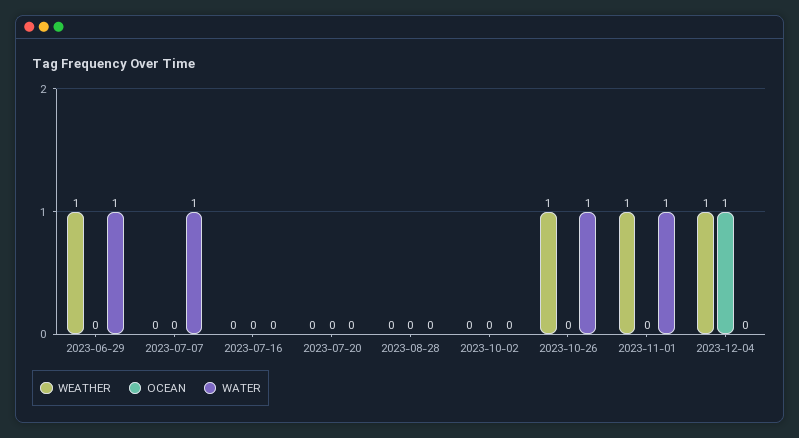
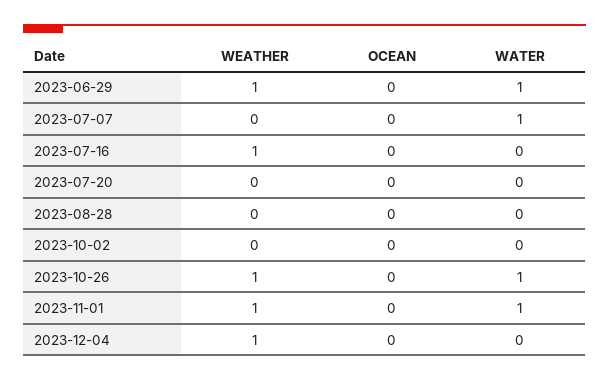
  {
    "WEATHER": {
      "2023-06-29": 1,
      "2023-07-07": 0,
-     "2023-07-16": 0,
+     "2023-07-16": 1,
      "2023-07-20": 0,
      "2023-08-28": 0,
      "2023-10-02": 0,
      "2023-10-26": 1,
      "2023-11-01": 1,
      "2023-12-04": 1
    },
    "OCEAN": {
      "2023-06-29": 0,
      "2023-07-07": 0,
      "2023-07-16": 0,
      "2023-07-20": 0,
      "2023-08-28": 0,
      "2023-10-02": 0,
      "2023-10-26": 0,
      "2023-11-01": 0,
-     "2023-12-04": 1
+     "2023-12-04": 0
    },
    "WATER": {
      "2023-06-29": 1,
      "2023-07-07": 1,
      "2023-07-16": 0,
      "2023-07-20": 0,
      "2023-08-28": 0,
      "2023-10-02": 0,
      "2023-10-26": 1,
      "2023-11-01": 1,
      "2023-12-04": 0
    }
  }

